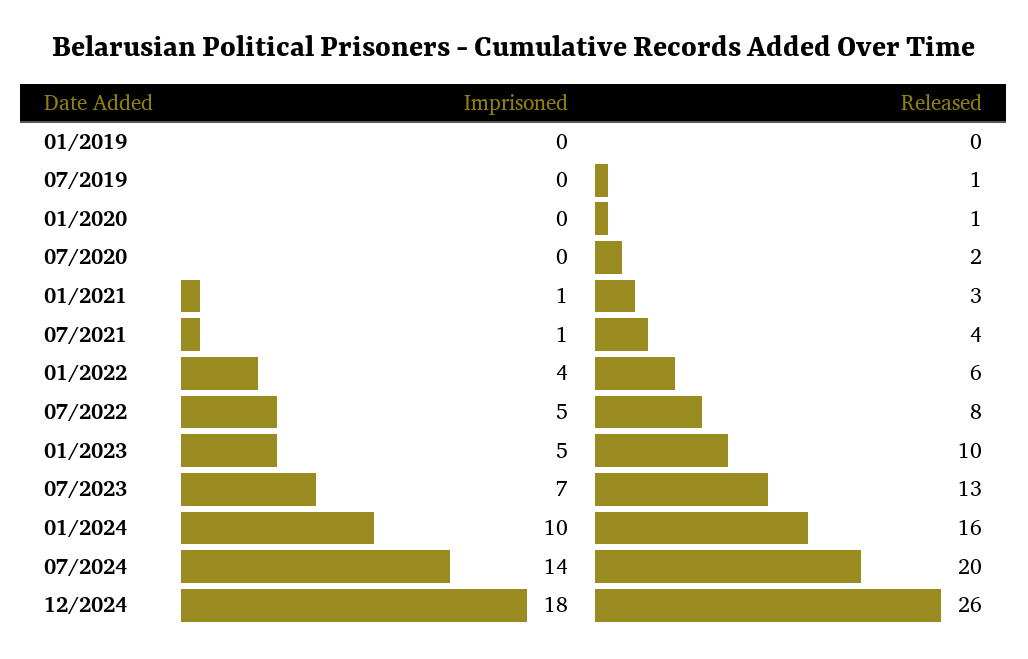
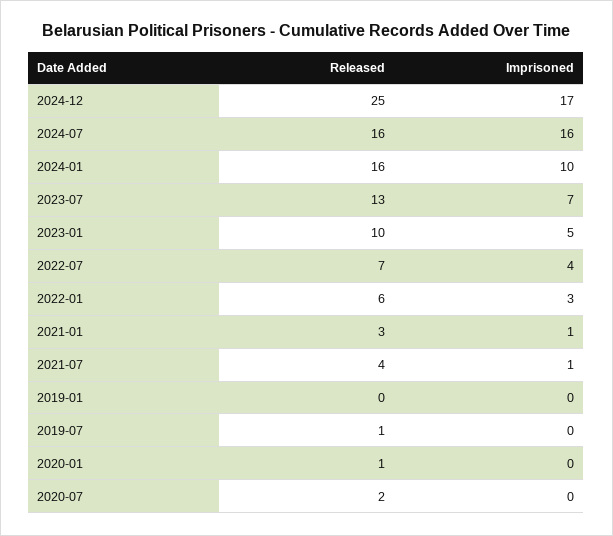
  {
    "Imprisoned": {
      "01/2019": 0,
      "07/2019": 0,
      "01/2020": 0,
      "07/2020": 0,
      "01/2021": 1,
      "07/2021": 1,
-     "01/2022": 4,
+     "01/2022": 3,
-     "07/2022": 5,
+     "07/2022": 4,
      "01/2023": 5,
      "07/2023": 7,
      "01/2024": 10,
-     "07/2024": 14,
+     "07/2024": 16,
-     "12/2024": 18
+     "12/2024": 17
    },
    "Released": {
      "01/2019": 0,
      "07/2019": 1,
      "01/2020": 1,
      "07/2020": 2,
      "01/2021": 3,
      "07/2021": 4,
      "01/2022": 6,
-     "07/2022": 8,
+     "07/2022": 7,
      "01/2023": 10,
      "07/2023": 13,
      "01/2024": 16,
-     "07/2024": 20,
+     "07/2024": 16,
-     "12/2024": 26
+     "12/2024": 25
    }
  }

